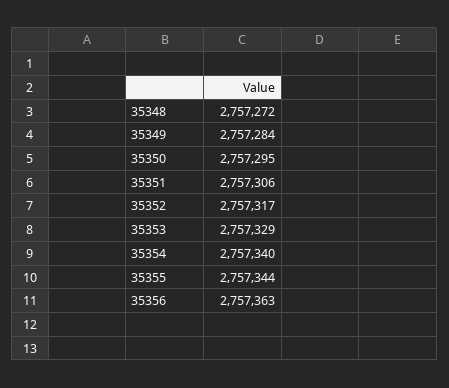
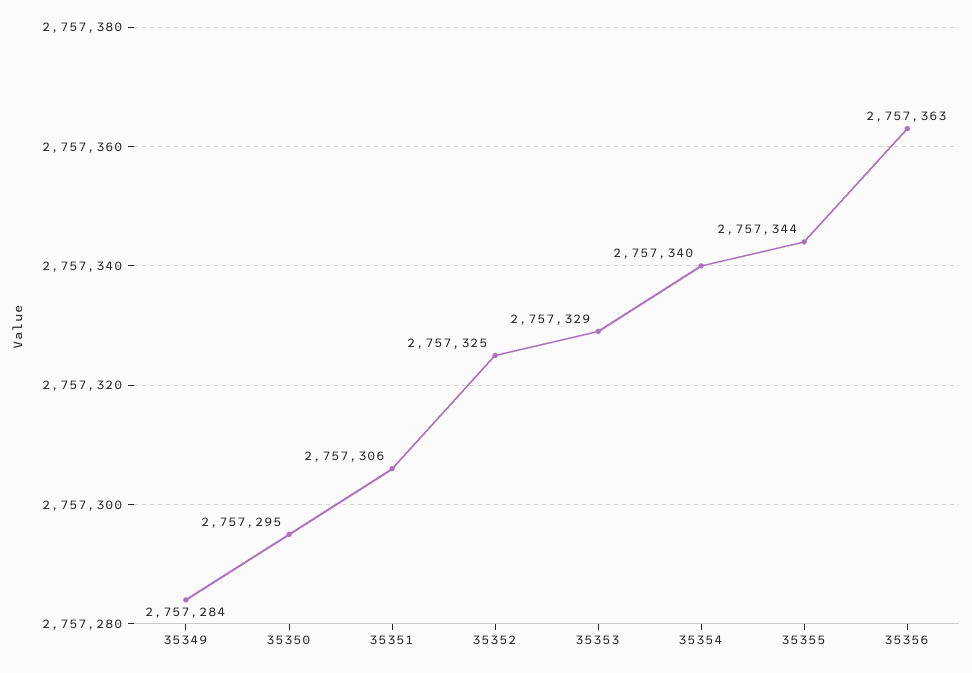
  {
-   "35348": 2757272,
    "35349": 2757284,
    "35350": 2757295,
    "35351": 2757306,
-   "35352": 2757317,
+   "35352": 2757325,
    "35353": 2757329,
    "35354": 2757340,
    "35355": 2757344,
    "35356": 2757363
  }

